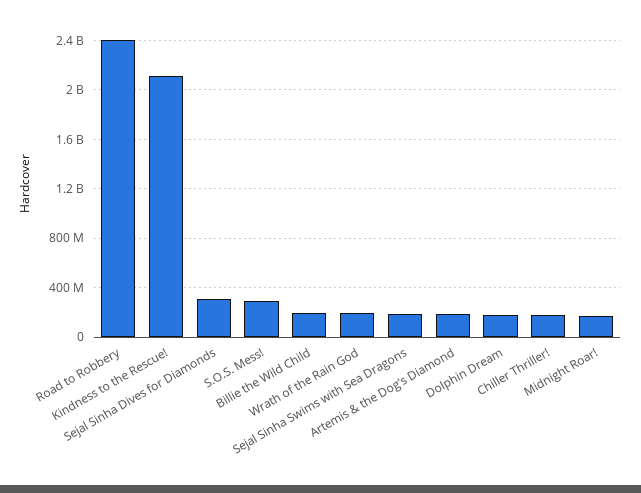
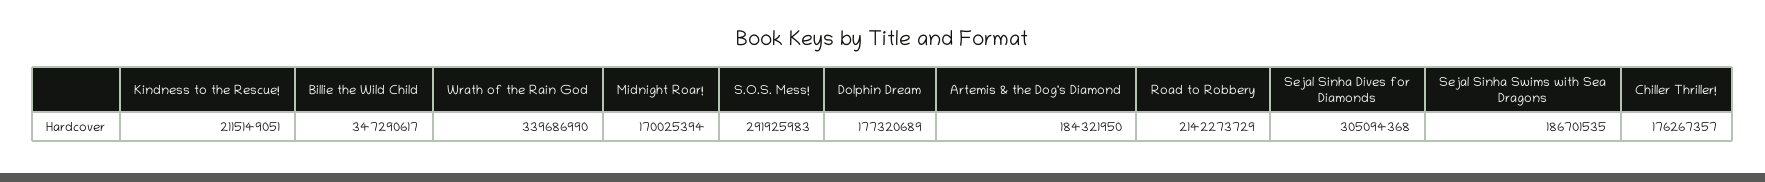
  {
-   "Road to Robbery": 2400000000,
+   "Road to Robbery": 2142273729,
    "Kindness to the Rescue!": 2115149051,
    "Sejal Sinha Dives for Diamonds": 305094368,
    "S.O.S. Mess!": 291925983,
-   "Billie the Wild Child": 200000000,
+   "Billie the Wild Child": 347290617,
-   "Wrath of the Rain God": 200000000,
+   "Wrath of the Rain God": 339686990,
    "Sejal Sinha Swims with Sea Dragons": 186701535,
    "Artemis & the Dog's Diamond": 184321950,
    "Dolphin Dream": 177320689,
    "Chiller Thriller!": 176267357,
    "Midnight Roar!": 170025394
  }

